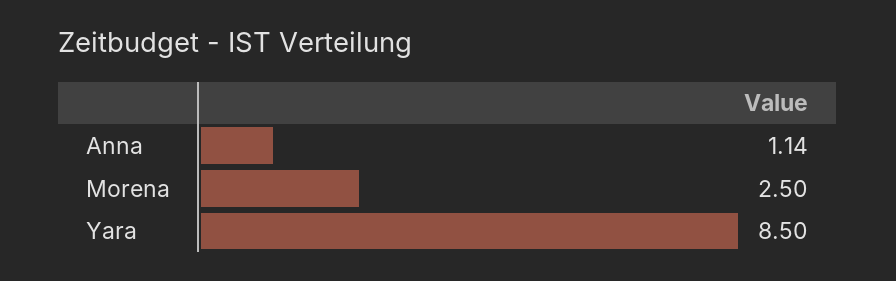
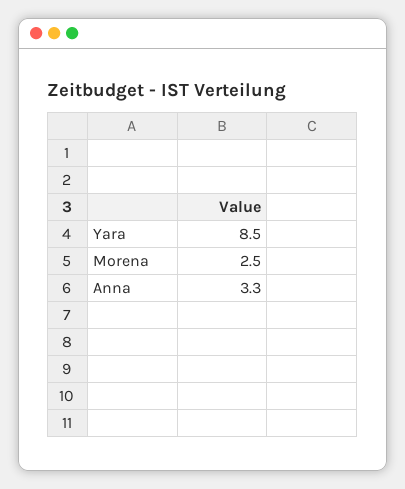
  {
-   "Anna": 1.14,
+   "Anna": 3.3,
    "Morena": 2.5,
    "Yara": 8.5
  }

